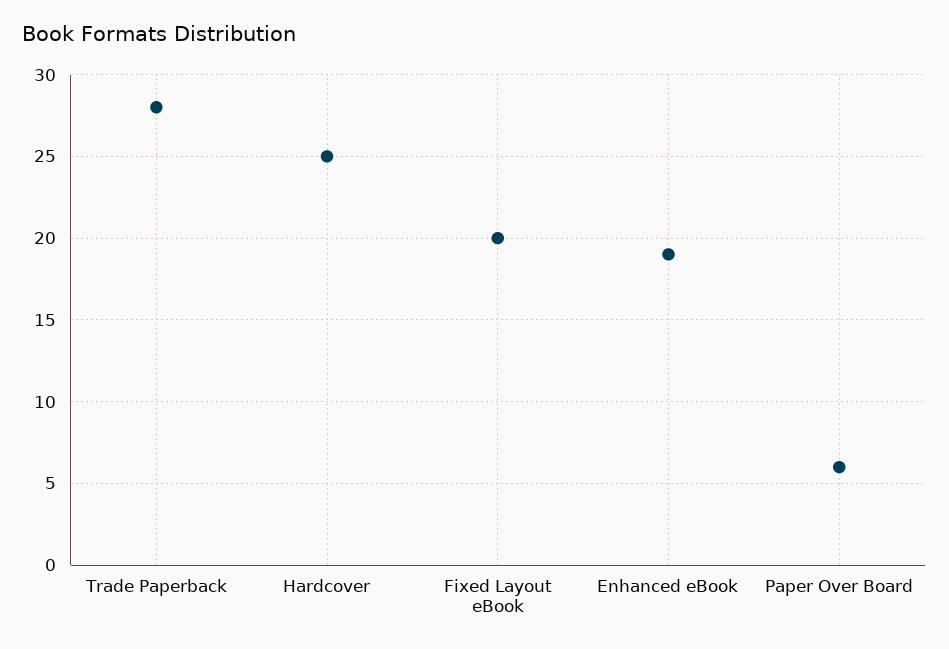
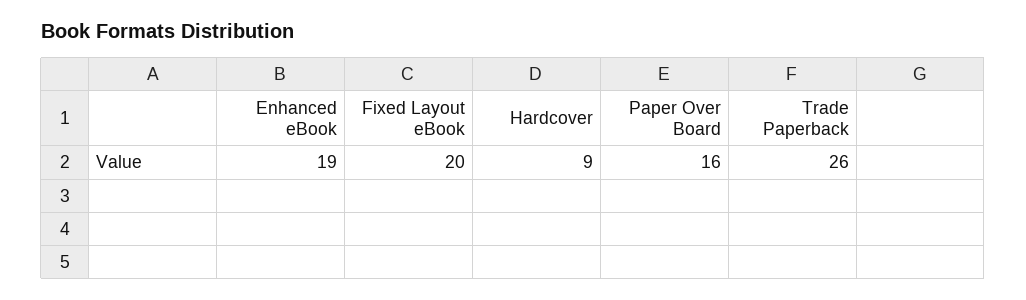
  {
-   "Trade Paperback": 28,
+   "Trade Paperback": 26,
-   "Hardcover": 25,
+   "Hardcover": 9,
    "Fixed Layout eBook": 20,
    "Enhanced eBook": 19,
-   "Paper Over Board": 6
+   "Paper Over Board": 16
  }

